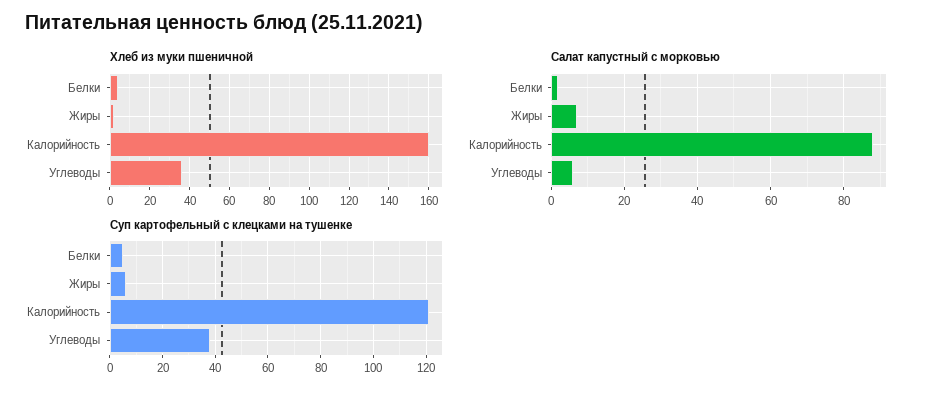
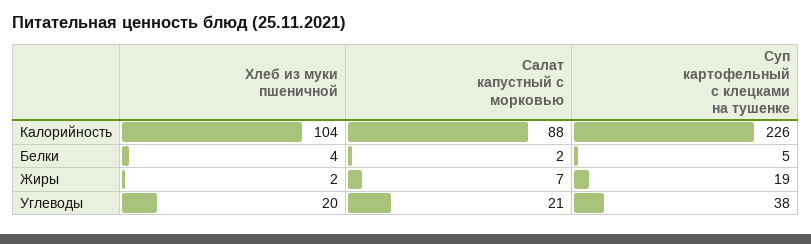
  {
    "Хлеб из муки пшеничной": {
      "Белки": 4,
      "Жиры": 2,
-     "Калорийность": 160,
+     "Калорийность": 104,
-     "Углеводы": 35
+     "Углеводы": 20
    },
    "Салат капустный с морковью": {
      "Белки": 2,
      "Жиры": 7,
      "Калорийность": 88,
-     "Углеводы": 5
+     "Углеводы": 21
    },
    "Суп картофельный с клецками на тушенке": {
      "Белки": 5,
-     "Жиры": 5,
+     "Жиры": 19,
-     "Калорийность": 120,
+     "Калорийность": 226,
      "Углеводы": 38
    }
  }

